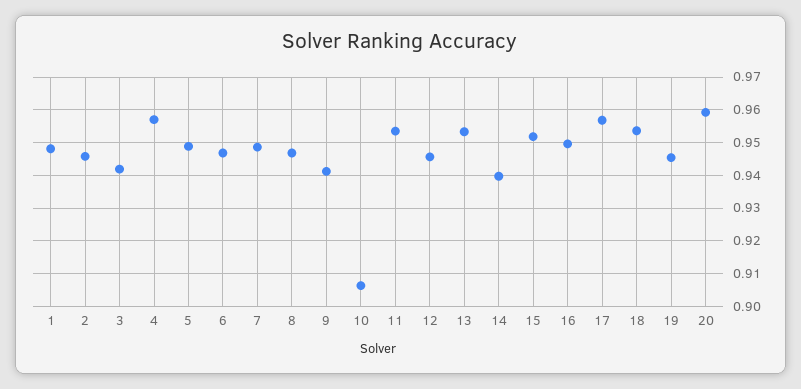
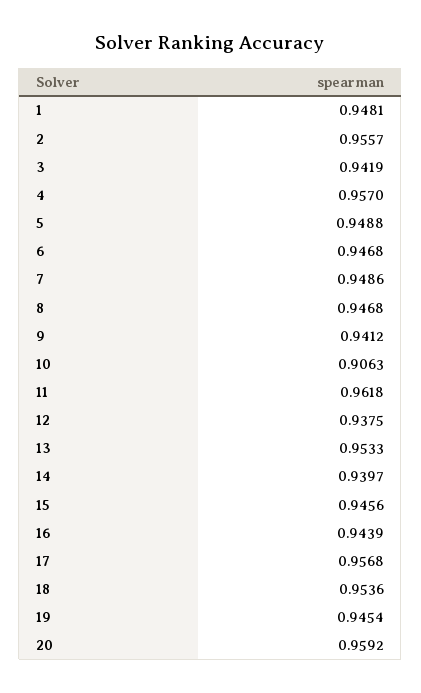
  {
    "1": 0.9481,
-   "2": 0.946,
+   "2": 0.9557,
    "3": 0.9419,
    "4": 0.957,
    "5": 0.9488,
    "6": 0.9468,
    "7": 0.9486,
    "8": 0.9468,
    "9": 0.9412,
    "10": 0.9063,
-   "11": 0.954,
+   "11": 0.9618,
-   "12": 0.946,
+   "12": 0.9375,
    "13": 0.9533,
    "14": 0.9397,
-   "15": 0.952,
+   "15": 0.9456,
-   "16": 0.95,
+   "16": 0.9439,
    "17": 0.9568,
    "18": 0.9536,
    "19": 0.9454,
    "20": 0.9592
  }

